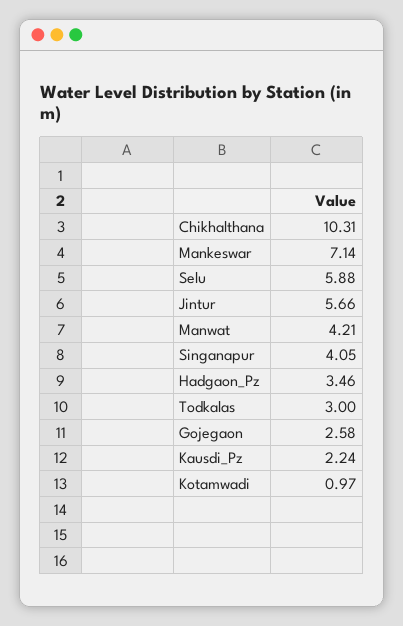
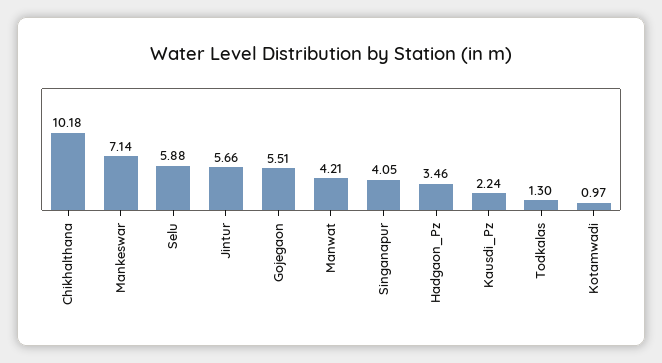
  {
-   "Chikhalthana": 10.31,
+   "Chikhalthana": 10.18,
    "Mankeswar": 7.14,
    "Selu": 5.88,
    "Jintur": 5.66,
    "Manwat": 4.21,
    "Singanapur": 4.05,
    "Hadgaon_Pz": 3.46,
-   "Todkalas": 3,
+   "Todkalas": 1.3,
-   "Gojegaon": 2.58,
+   "Gojegaon": 5.51,
    "Kausdi_Pz": 2.24,
    "Kotamwadi": 0.97
  }

